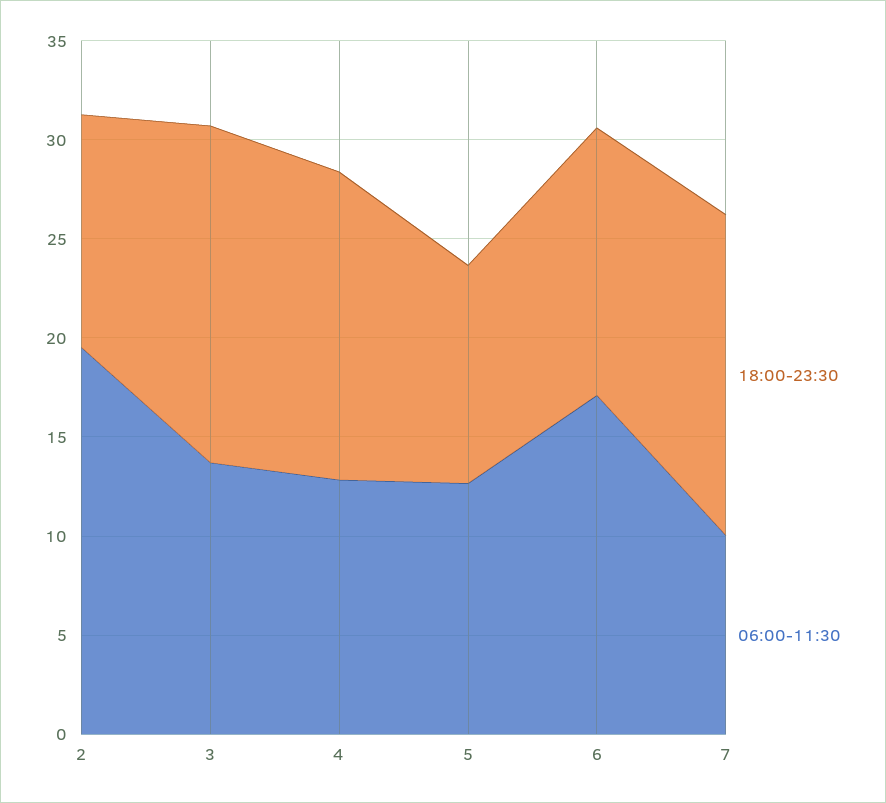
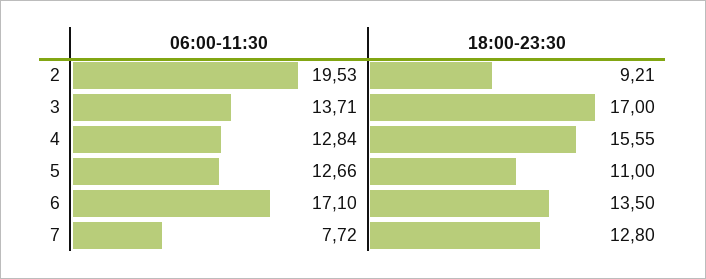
  {
    "18:00-23:30": {
-     "2": 12,
+     "2": 9.21,
      "3": 17,
      "4": 15.55,
      "5": 11,
      "6": 13.5,
-     "7": 16
+     "7": 12.8
    },
    "06:00-11:30": {
      "2": 19.53,
      "3": 13.71,
      "4": 12.84,
      "5": 12.66,
      "6": 17.1,
-     "7": 10
+     "7": 7.72
    }
  }

